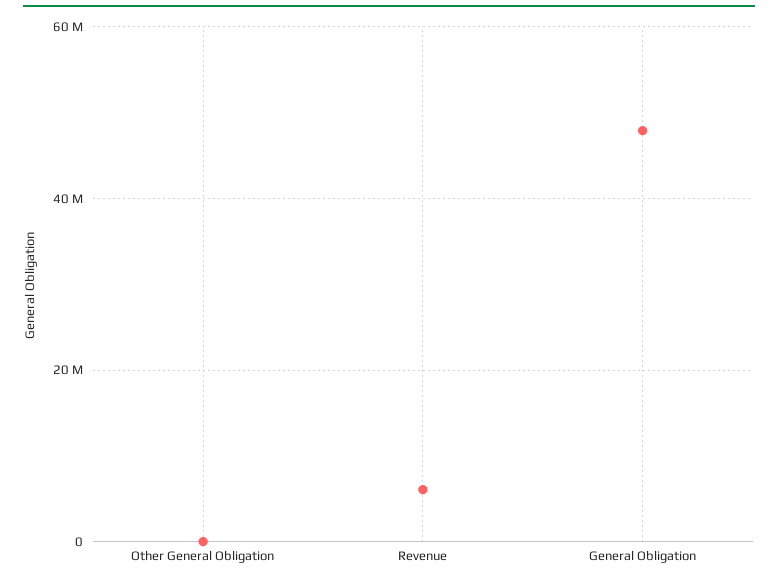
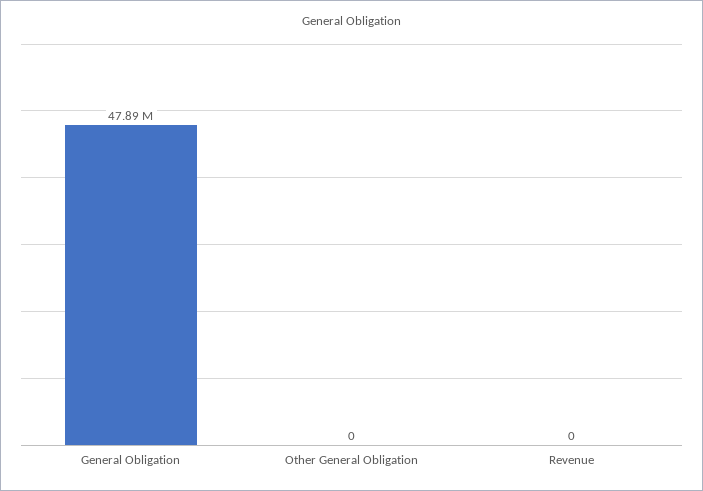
  {
    "Other General Obligation": 0,
-   "Revenue": 6000000,
+   "Revenue": 0,
    "General Obligation": 47890000
  }

